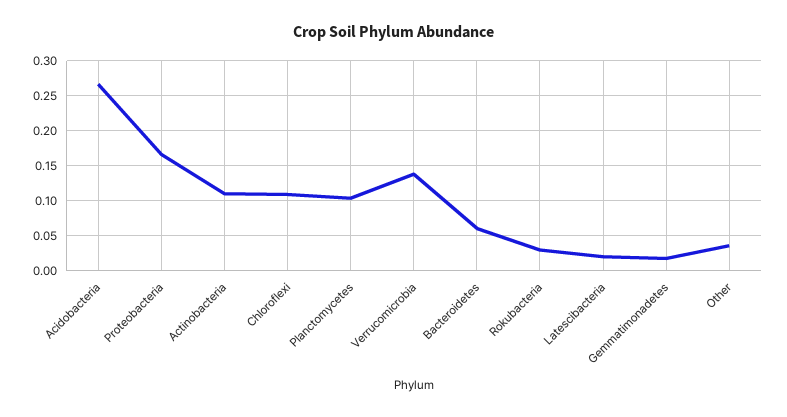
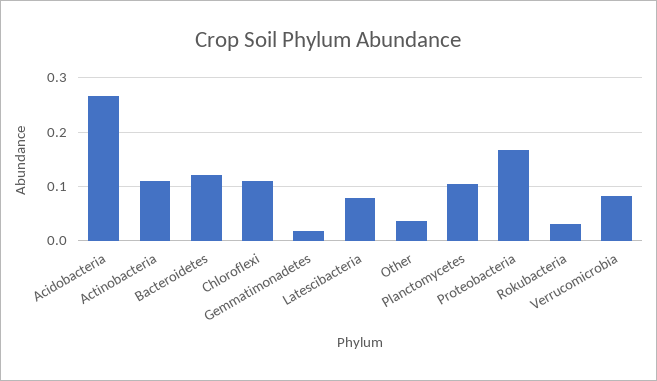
  {
    "Acidobacteria": 0.27,
    "Proteobacteria": 0.17,
    "Actinobacteria": 0.11,
    "Chloroflexi": 0.11,
    "Planctomycetes": 0.1,
-   "Verrucomicrobia": 0.14,
+   "Verrucomicrobia": 0.08,
-   "Bacteroidetes": 0.06,
+   "Bacteroidetes": 0.12,
    "Rokubacteria": 0.03,
-   "Latescibacteria": 0.02,
+   "Latescibacteria": 0.08,
    "Gemmatimonadetes": 0.02,
    "Other": 0.04
  }

